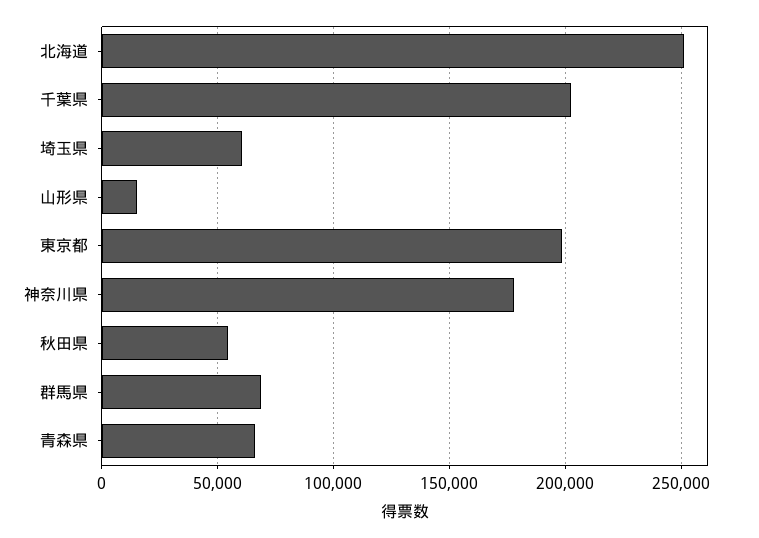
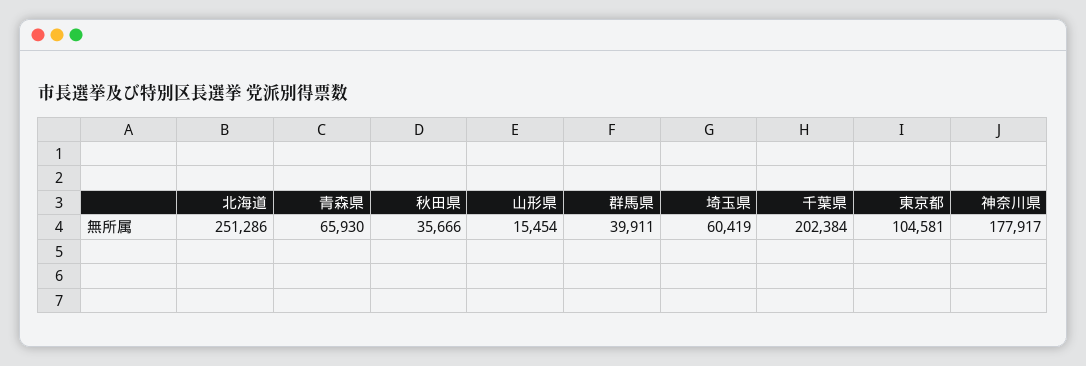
  {
    "北海道": 251286,
    "千葉県": 202384,
    "埼玉県": 60419,
    "山形県": 15454,
-   "東京都": 200000,
+   "東京都": 104581,
    "神奈川県": 177917,
-   "秋田県": 55000,
+   "秋田県": 35666,
-   "群馬県": 70000,
+   "群馬県": 39911,
    "青森県": 65930
  }

